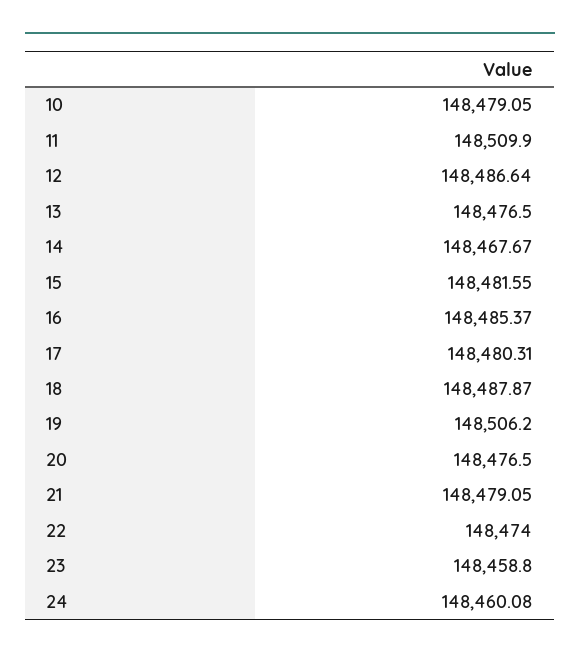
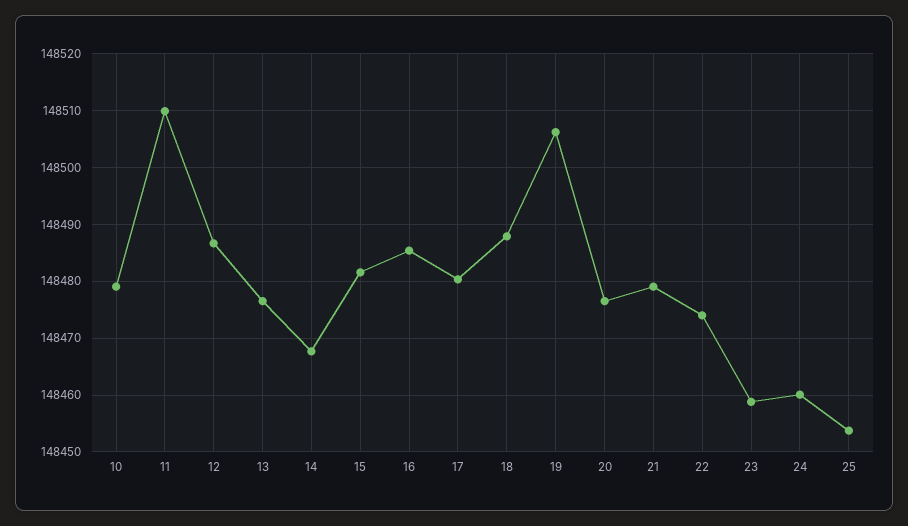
  {
    "10": 148479.05,
    "11": 148509.9,
    "12": 148486.64,
    "13": 148476.5,
    "14": 148467.67,
    "15": 148481.55,
    "16": 148485.37,
    "17": 148480.31,
    "18": 148487.87,
    "19": 148506.2,
    "20": 148476.5,
    "21": 148479.05,
    "22": 148474,
    "23": 148458.8,
-   "24": 148460.08
+   "24": 148460.08,
+   "25": 148454
  }

